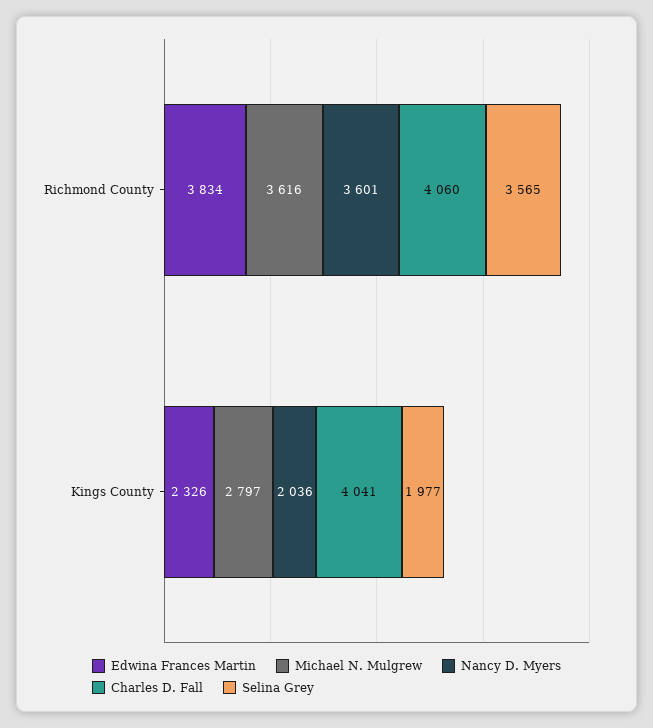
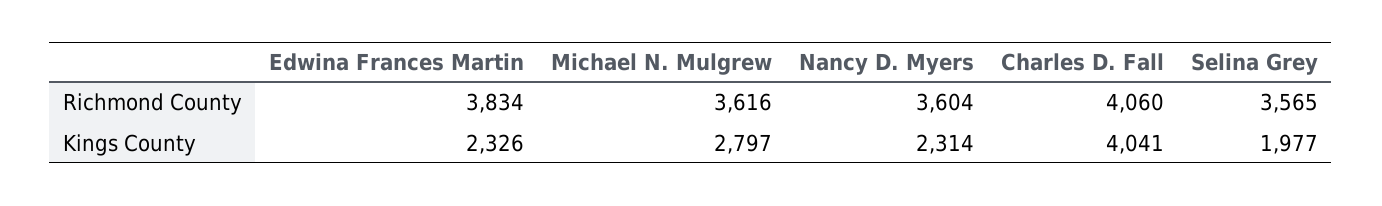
  {
    "Edwina Frances Martin": {
      "Richmond County": 3834,
      "Kings County": 2326
    },
    "Michael N. Mulgrew": {
      "Richmond County": 3616,
      "Kings County": 2797
    },
    "Nancy D. Myers": {
-     "Richmond County": 3601,
+     "Richmond County": 3604,
-     "Kings County": 2036
+     "Kings County": 2314
    },
    "Charles D. Fall": {
      "Richmond County": 4060,
      "Kings County": 4041
    },
    "Selina Grey": {
      "Richmond County": 3565,
      "Kings County": 1977
    }
  }

